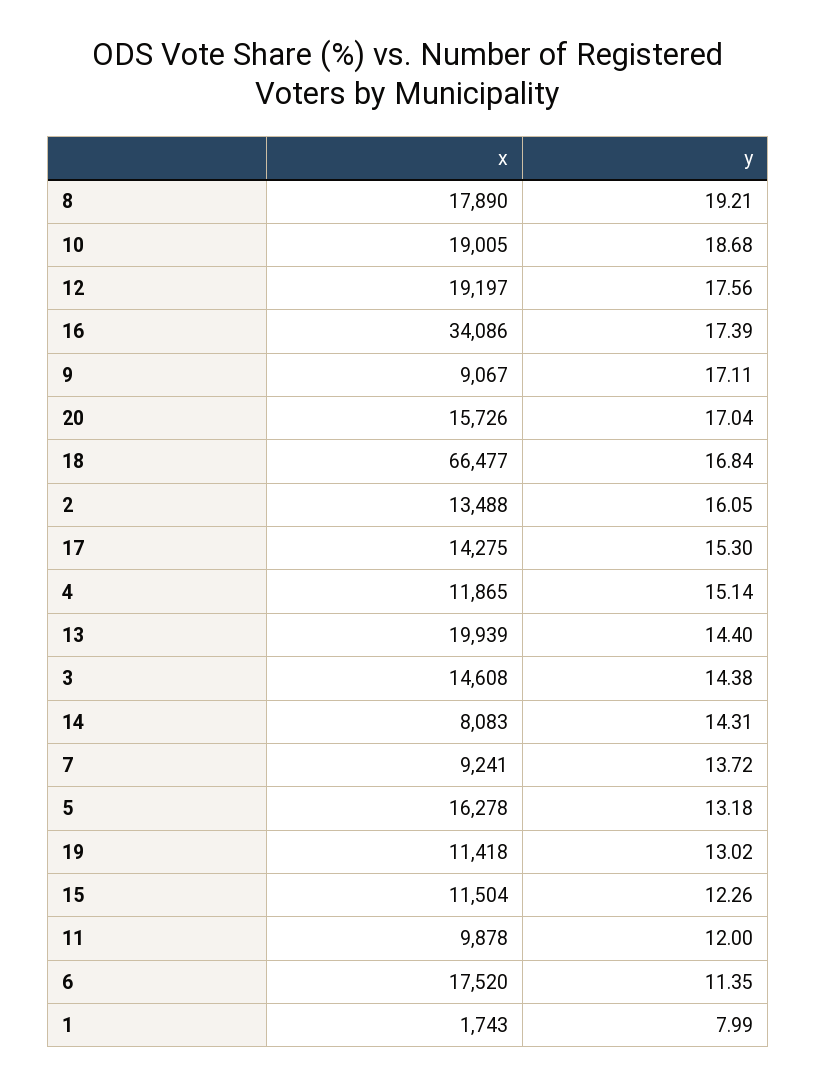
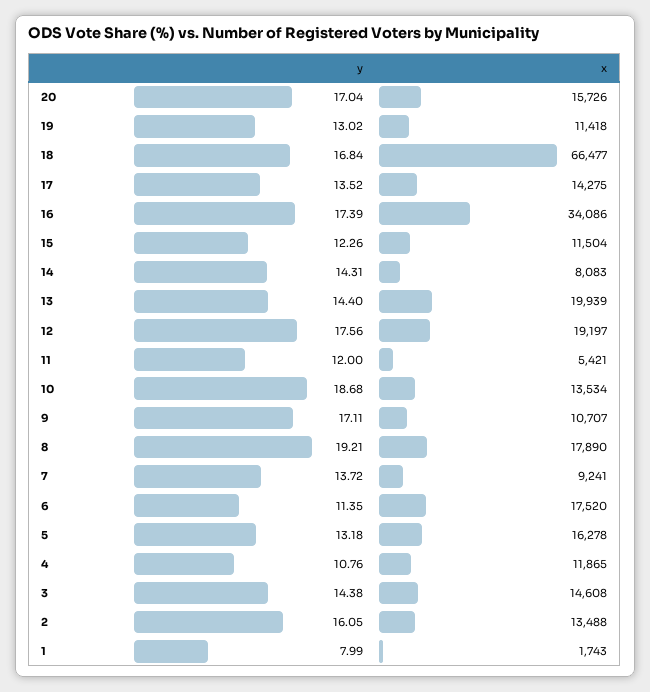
  {
    "x": {
      "8": 17890,
-     "10": 19005,
+     "10": 13534,
      "12": 19197,
      "16": 34086,
-     "9": 9067,
+     "9": 10707,
      "20": 15726,
      "18": 66477,
      "2": 13488,
      "17": 14275,
      "4": 11865,
      "13": 19939,
      "3": 14608,
      "14": 8083,
      "7": 9241,
      "5": 16278,
      "19": 11418,
      "15": 11504,
-     "11": 9878,
+     "11": 5421,
      "6": 17520,
      "1": 1743
    },
    "y": {
      "8": 19.21,
      "10": 18.68,
      "12": 17.56,
      "16": 17.39,
      "9": 17.11,
      "20": 17.04,
      "18": 16.84,
      "2": 16.05,
-     "17": 15.3,
+     "17": 13.52,
-     "4": 15.14,
+     "4": 10.76,
      "13": 14.4,
      "3": 14.38,
      "14": 14.31,
      "7": 13.72,
      "5": 13.18,
      "19": 13.02,
      "15": 12.26,
      "11": 12,
      "6": 11.35,
      "1": 7.99
    }
  }

